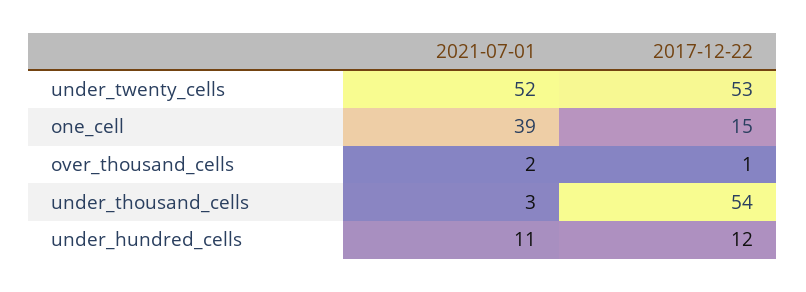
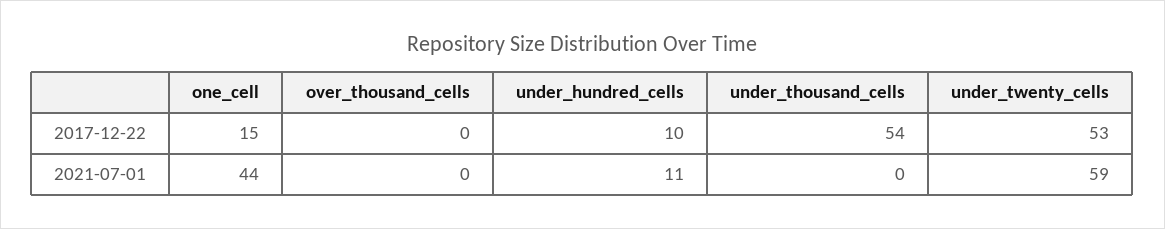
  {
    "2021-07-01": {
-     "under_twenty_cells": 52,
+     "under_twenty_cells": 59,
-     "one_cell": 39,
+     "one_cell": 44,
-     "over_thousand_cells": 2,
+     "over_thousand_cells": 0,
-     "under_thousand_cells": 3,
+     "under_thousand_cells": 0,
      "under_hundred_cells": 11
    },
    "2017-12-22": {
      "under_twenty_cells": 53,
      "one_cell": 15,
-     "over_thousand_cells": 1,
+     "over_thousand_cells": 0,
      "under_thousand_cells": 54,
-     "under_hundred_cells": 12
+     "under_hundred_cells": 10
    }
  }

